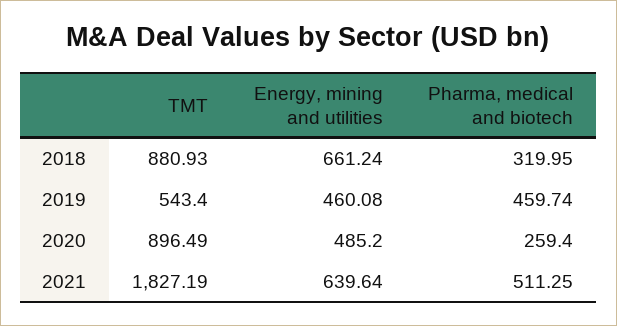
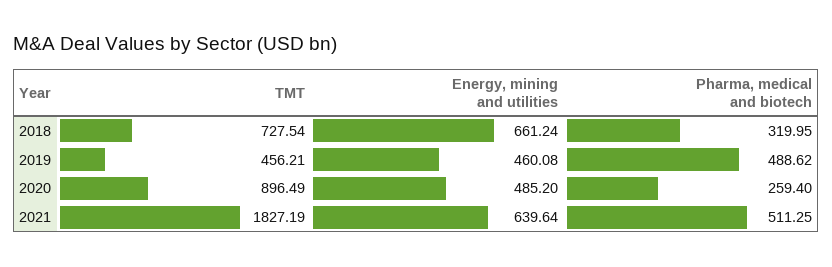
  {
    "TMT": {
-     "2018": 880.93,
+     "2018": 727.54,
-     "2019": 543.4,
+     "2019": 456.21,
      "2020": 896.49,
      "2021": 1827.19
    },
    "Energy, mining and utilities": {
      "2018": 661.24,
      "2019": 460.08,
      "2020": 485.2,
      "2021": 639.64
    },
    "Pharma, medical and biotech": {
      "2018": 319.95,
-     "2019": 459.74,
+     "2019": 488.62,
      "2020": 259.4,
      "2021": 511.25
    }
  }

